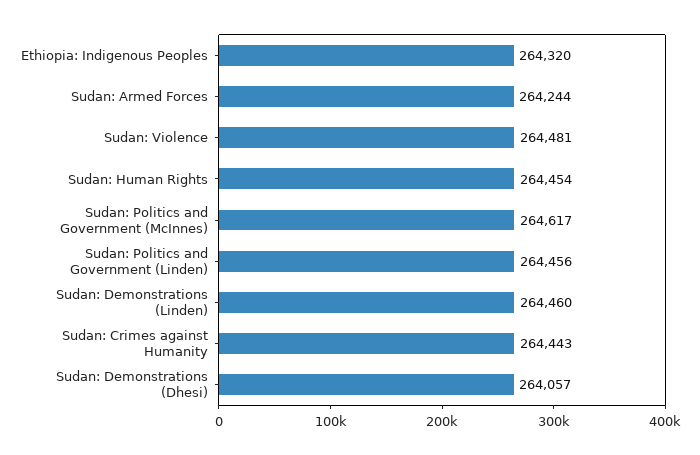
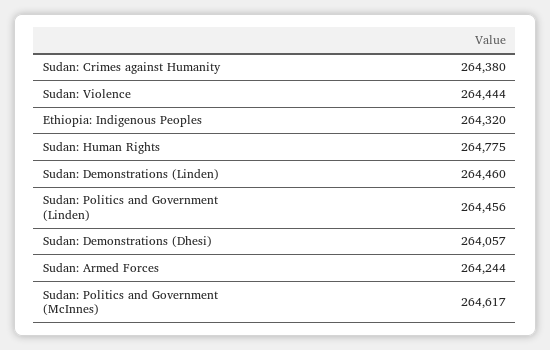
  {
    "Ethiopia: Indigenous Peoples": 264320,
    "Sudan: Armed Forces": 264244,
-   "Sudan: Violence": 264481,
+   "Sudan: Violence": 264444,
-   "Sudan: Human Rights": 264454,
+   "Sudan: Human Rights": 264775,
    "Sudan: Politics and Government (McInnes)": 264617,
    "Sudan: Politics and Government (Linden)": 264456,
    "Sudan: Demonstrations (Linden)": 264460,
-   "Sudan: Crimes against Humanity": 264443,
+   "Sudan: Crimes against Humanity": 264380,
    "Sudan: Demonstrations (Dhesi)": 264057
  }

